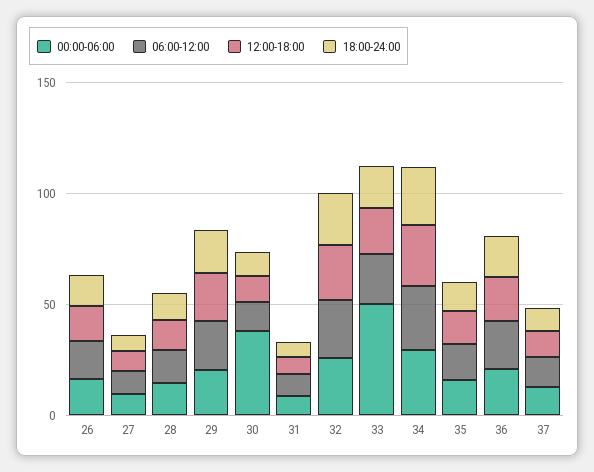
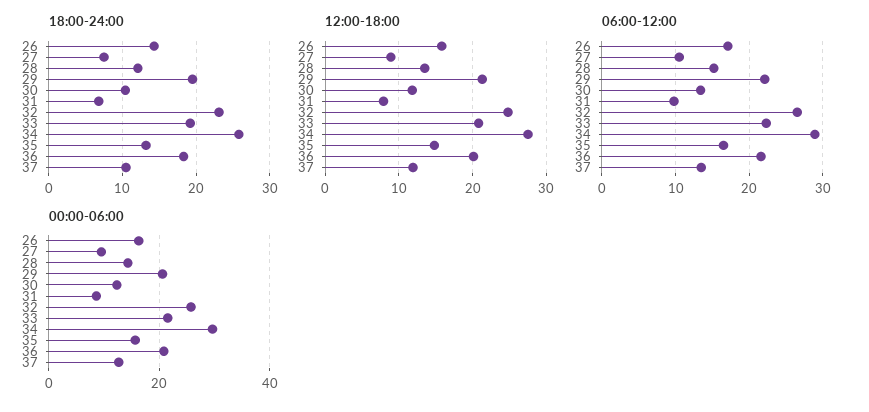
  {
    "00:00-06:00": {
      "26": 16,
      "27": 10,
      "28": 14,
      "29": 20,
-     "30": 40,
+     "30": 12,
      "31": 8,
      "32": 26,
-     "33": 50,
+     "33": 22,
      "34": 30,
      "35": 16,
      "36": 20,
      "37": 12
    },
    "06:00-12:00": {
      "26": 17,
      "27": 11,
      "28": 15,
      "29": 22,
      "30": 13,
      "31": 10,
      "32": 27,
      "33": 22,
      "34": 29,
      "35": 17,
      "36": 22,
      "37": 14
    },
    "12:00-18:00": {
      "26": 16,
      "27": 9,
      "28": 14,
      "29": 21,
      "30": 12,
      "31": 8,
      "32": 25,
      "33": 21,
      "34": 28,
      "35": 15,
      "36": 20,
      "37": 12
    },
    "18:00-24:00": {
      "26": 14,
      "27": 8,
      "28": 12,
      "29": 20,
      "30": 10,
      "31": 7,
      "32": 23,
      "33": 19,
      "34": 26,
      "35": 13,
      "36": 18,
      "37": 11
    }
  }

